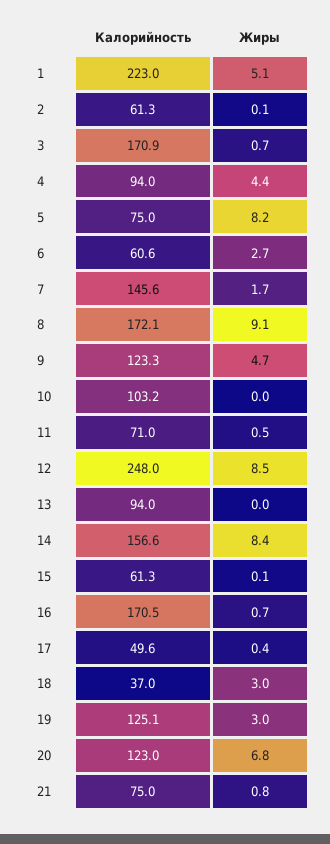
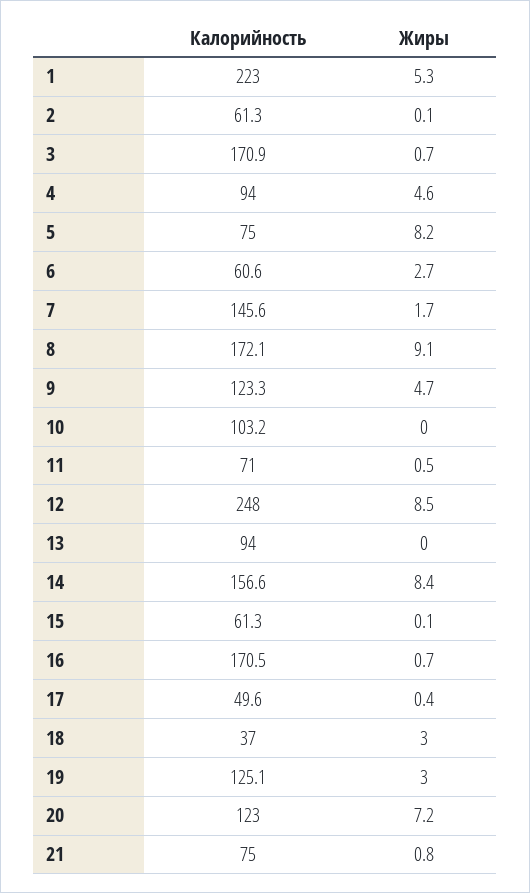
  {
    "Калорийность": {
      "1": 223,
      "2": 61.3,
      "3": 170.9,
      "4": 94,
      "5": 75,
      "6": 60.6,
      "7": 145.6,
      "8": 172.1,
      "9": 123.3,
      "10": 103.2,
      "11": 71,
      "12": 248,
      "13": 94,
      "14": 156.6,
      "15": 61.3,
      "16": 170.5,
      "17": 49.6,
      "18": 37,
      "19": 125.1,
      "20": 123,
      "21": 75
    },
    "Жиры": {
-     "1": 5.1,
+     "1": 5.3,
      "2": 0.1,
      "3": 0.7,
-     "4": 4.4,
+     "4": 4.6,
      "5": 8.2,
      "6": 2.7,
      "7": 1.7,
      "8": 9.1,
      "9": 4.7,
      "10": 0,
      "11": 0.5,
      "12": 8.5,
      "13": 0,
      "14": 8.4,
      "15": 0.1,
      "16": 0.7,
      "17": 0.4,
      "18": 3,
      "19": 3,
-     "20": 6.8,
+     "20": 7.2,
      "21": 0.8
    }
  }

